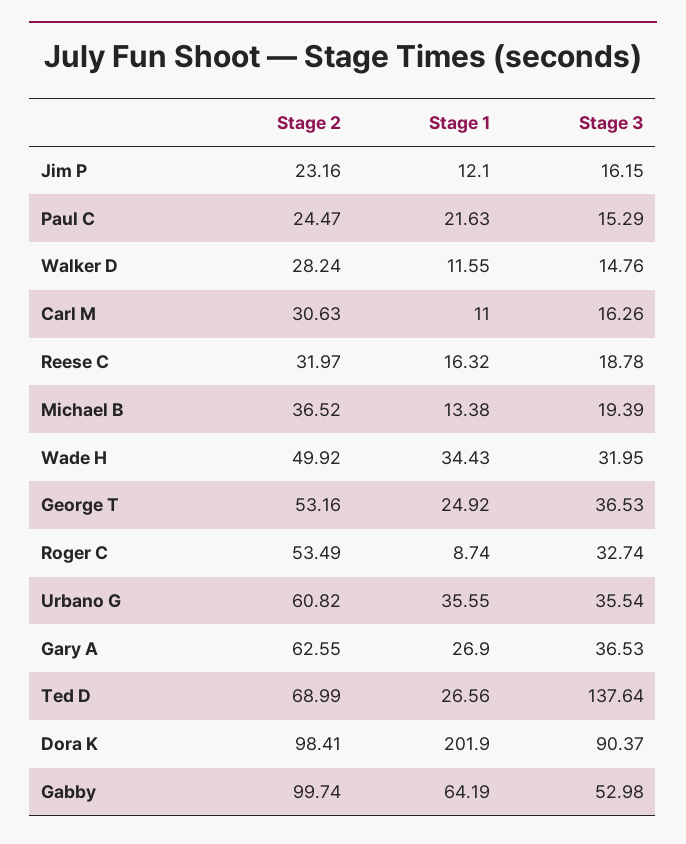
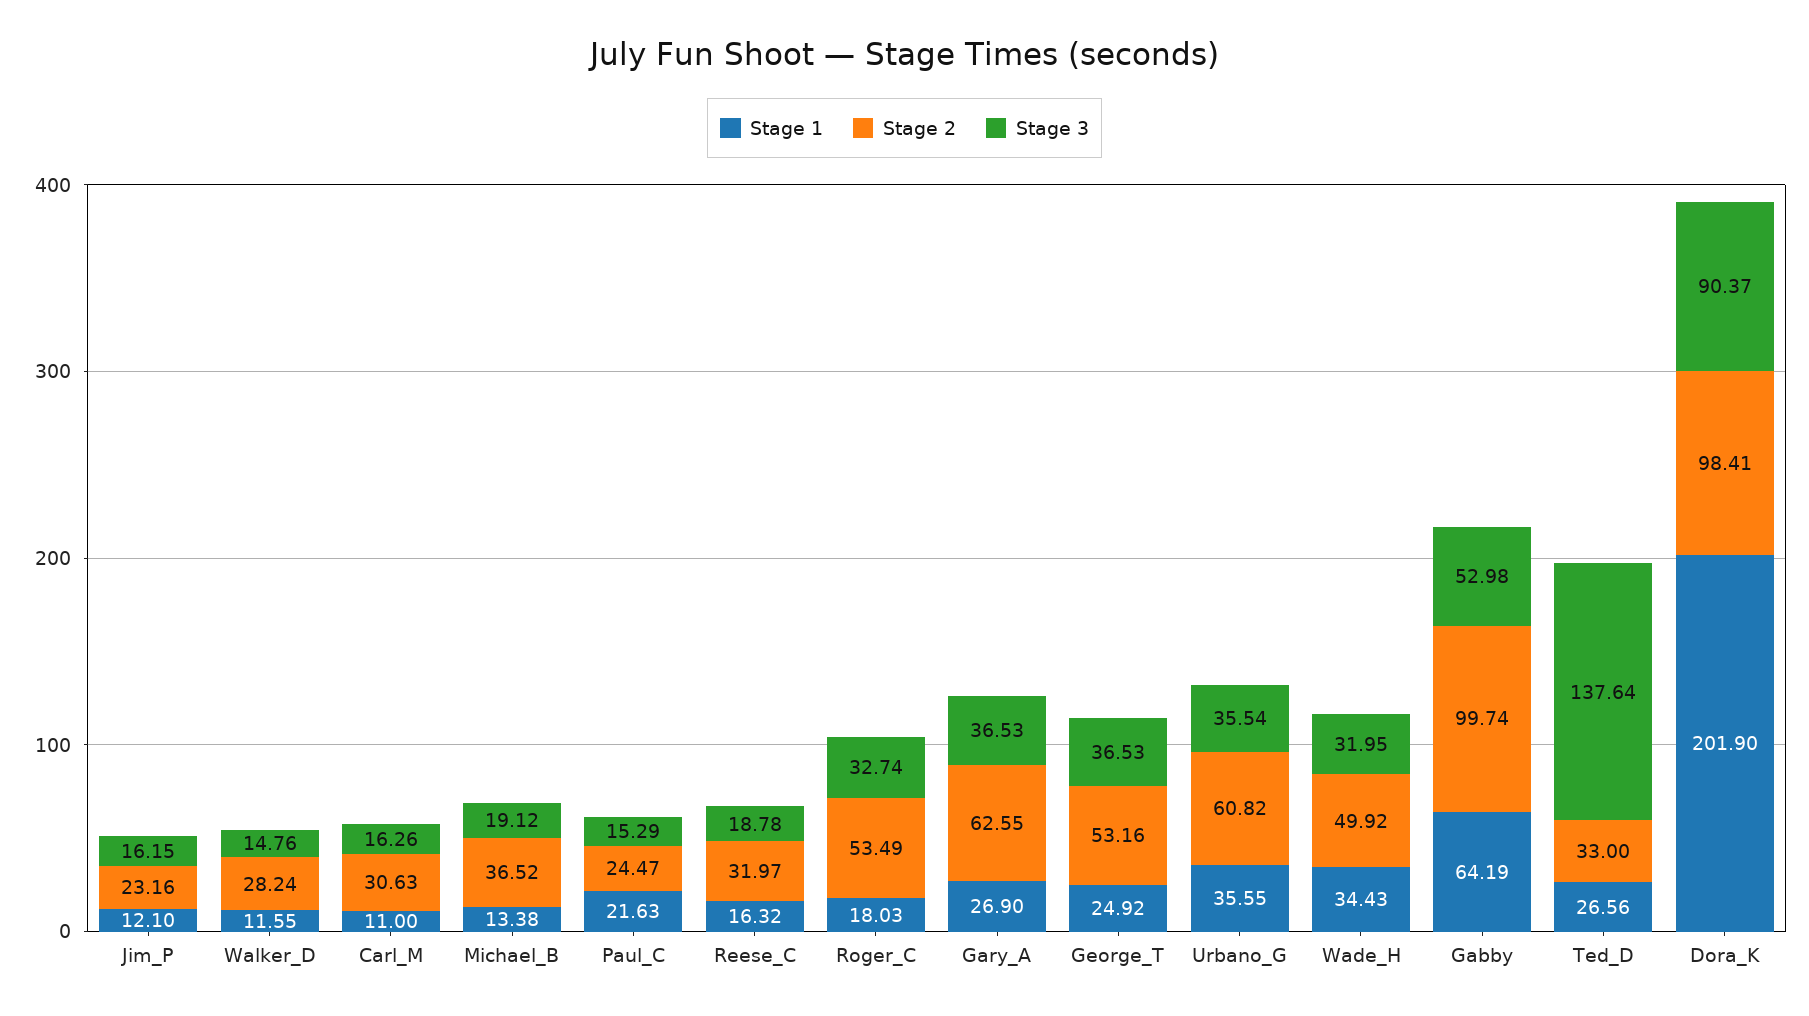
  {
    "Stage 2": {
      "Jim P": 23.16,
      "Paul C": 24.47,
      "Walker D": 28.24,
      "Carl M": 30.63,
      "Reese C": 31.97,
      "Michael B": 36.52,
      "Wade H": 49.92,
      "George T": 53.16,
      "Roger C": 53.49,
      "Urbano G": 60.82,
      "Gary A": 62.55,
-     "Ted D": 68.99,
+     "Ted D": 33,
      "Dora K": 98.41,
      "Gabby": 99.74
    },
    "Stage 1": {
      "Jim P": 12.1,
      "Paul C": 21.63,
      "Walker D": 11.55,
      "Carl M": 11,
      "Reese C": 16.32,
      "Michael B": 13.38,
      "Wade H": 34.43,
      "George T": 24.92,
-     "Roger C": 8.74,
+     "Roger C": 18.03,
      "Urbano G": 35.55,
      "Gary A": 26.9,
      "Ted D": 26.56,
      "Dora K": 201.9,
      "Gabby": 64.19
    },
    "Stage 3": {
      "Jim P": 16.15,
      "Paul C": 15.29,
      "Walker D": 14.76,
      "Carl M": 16.26,
      "Reese C": 18.78,
-     "Michael B": 19.39,
+     "Michael B": 19.12,
      "Wade H": 31.95,
      "George T": 36.53,
      "Roger C": 32.74,
      "Urbano G": 35.54,
      "Gary A": 36.53,
      "Ted D": 137.64,
      "Dora K": 90.37,
      "Gabby": 52.98
    }
  }

